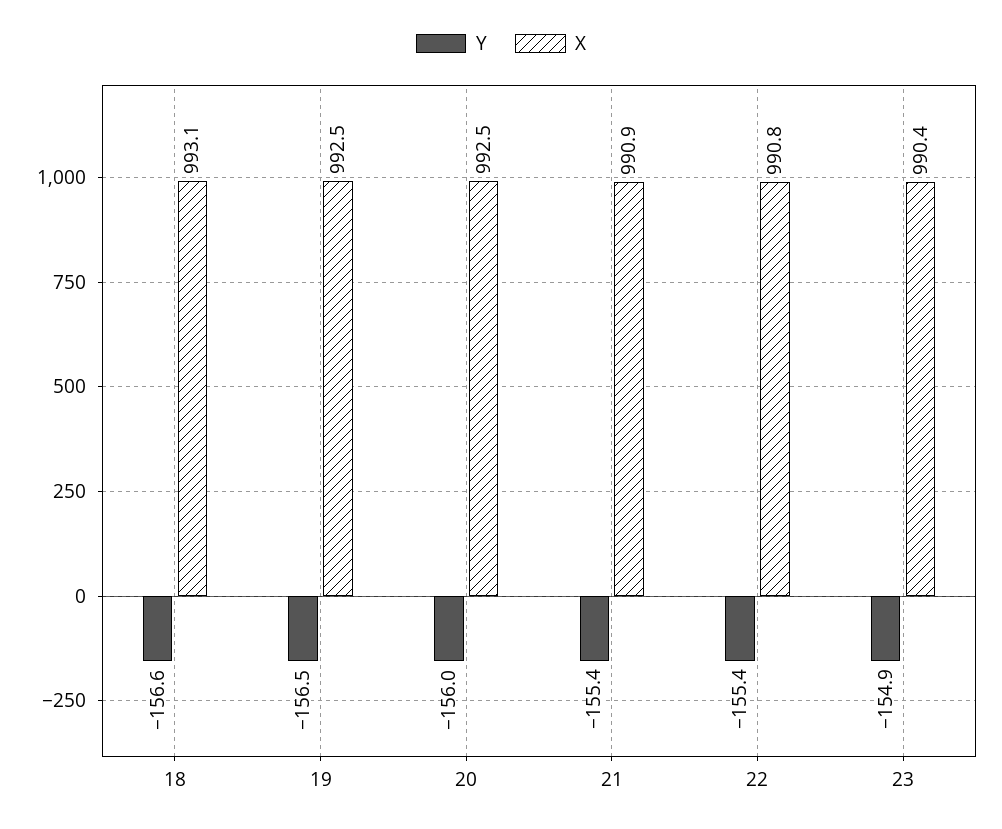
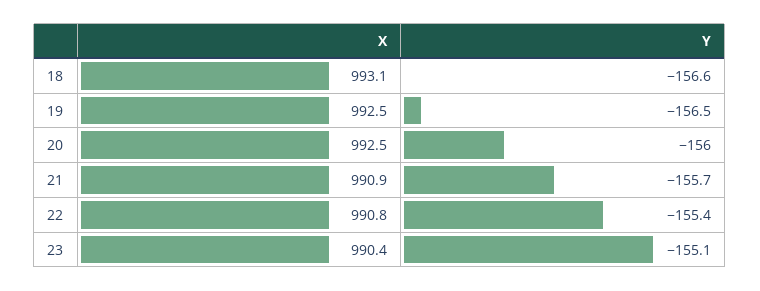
  {
    "Y": {
      "18": -156.6,
      "19": -156.5,
      "20": -156,
-     "21": -155.4,
+     "21": -155.7,
      "22": -155.4,
-     "23": -154.9
+     "23": -155.1
    },
    "X": {
      "18": 993.1,
      "19": 992.5,
      "20": 992.5,
      "21": 990.9,
      "22": 990.8,
      "23": 990.4
    }
  }

